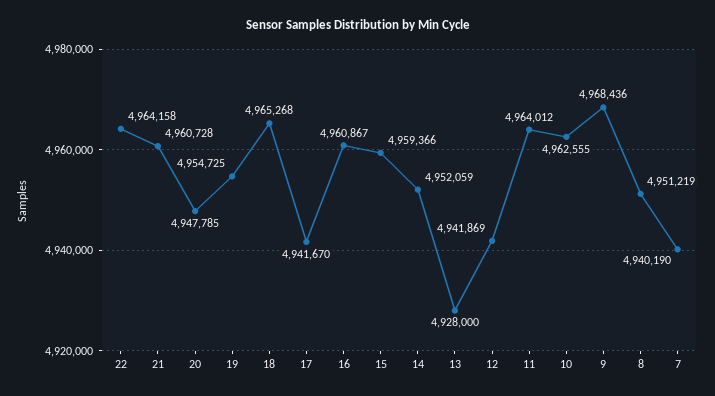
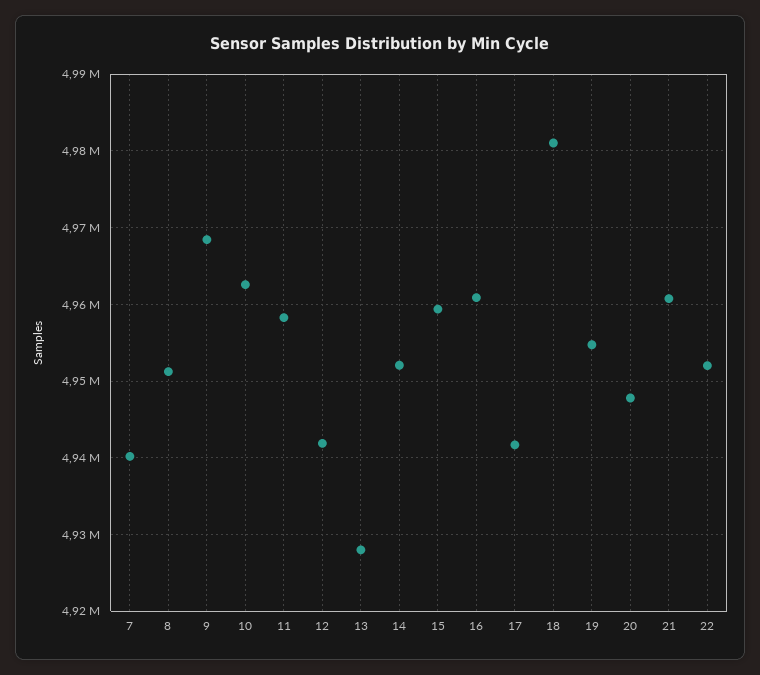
  {
-   "22": 4964158,
+   "22": 4952000,
    "21": 4960728,
    "20": 4947785,
    "19": 4954725,
-   "18": 4965268,
+   "18": 4981000,
    "17": 4941670,
    "16": 4960867,
    "15": 4959366,
    "14": 4952059,
    "13": 4928000,
    "12": 4941869,
-   "11": 4964012,
+   "11": 4958000,
    "10": 4962555,
    "9": 4968436,
    "8": 4951219,
    "7": 4940190
  }

